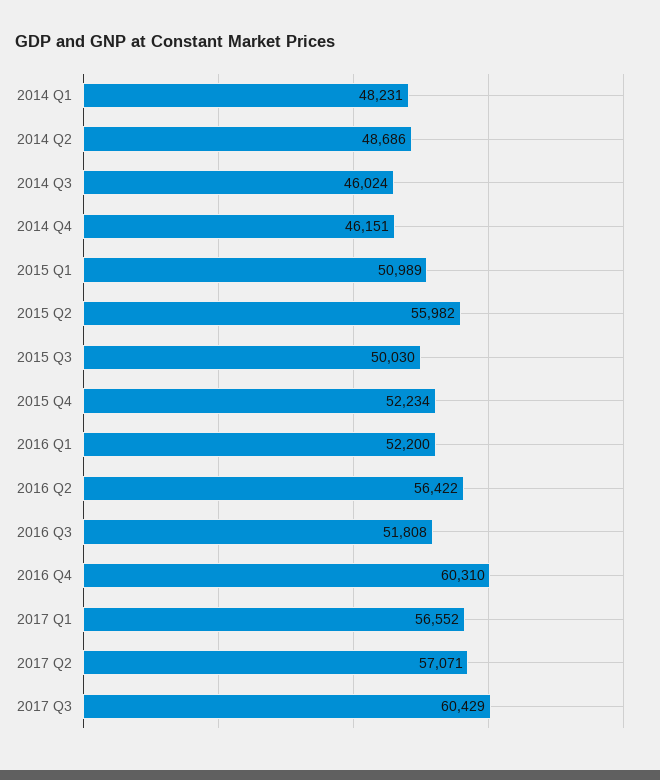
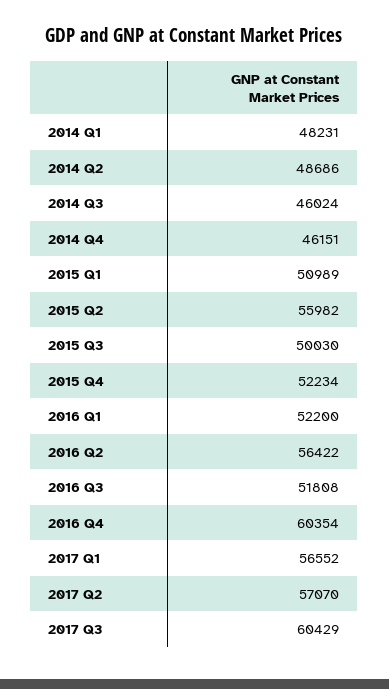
  {
    "2014 Q1": 48231,
    "2014 Q2": 48686,
    "2014 Q3": 46024,
    "2014 Q4": 46151,
    "2015 Q1": 50989,
    "2015 Q2": 55982,
    "2015 Q3": 50030,
    "2015 Q4": 52234,
    "2016 Q1": 52200,
    "2016 Q2": 56422,
    "2016 Q3": 51808,
-   "2016 Q4": 60310,
+   "2016 Q4": 60354,
    "2017 Q1": 56552,
-   "2017 Q2": 57071,
+   "2017 Q2": 57070,
    "2017 Q3": 60429
  }

